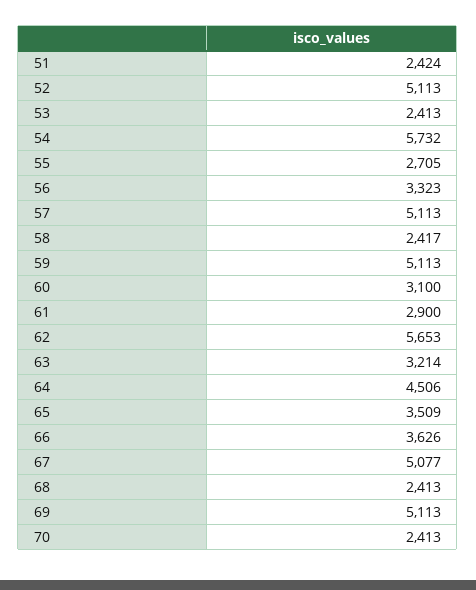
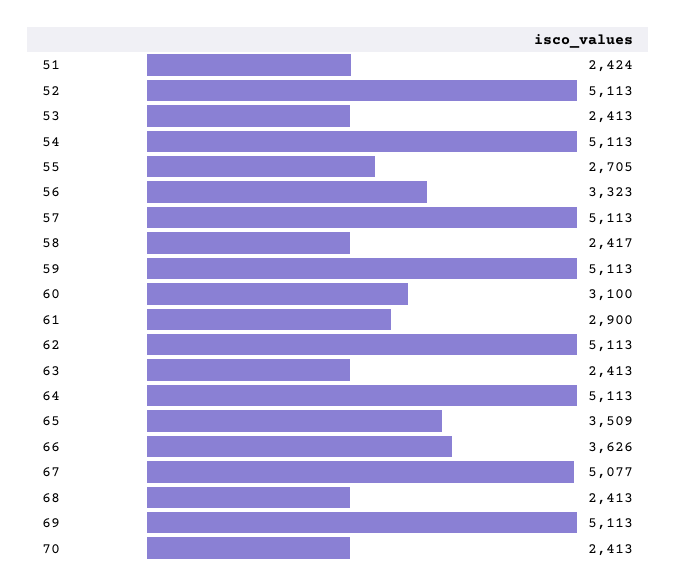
  {
    "51": 2424,
    "52": 5113,
    "53": 2413,
-   "54": 5732,
+   "54": 5113,
    "55": 2705,
    "56": 3323,
    "57": 5113,
    "58": 2417,
    "59": 5113,
    "60": 3100,
    "61": 2900,
-   "62": 5653,
+   "62": 5113,
-   "63": 3214,
+   "63": 2413,
-   "64": 4506,
+   "64": 5113,
    "65": 3509,
    "66": 3626,
    "67": 5077,
    "68": 2413,
    "69": 5113,
    "70": 2413
  }

